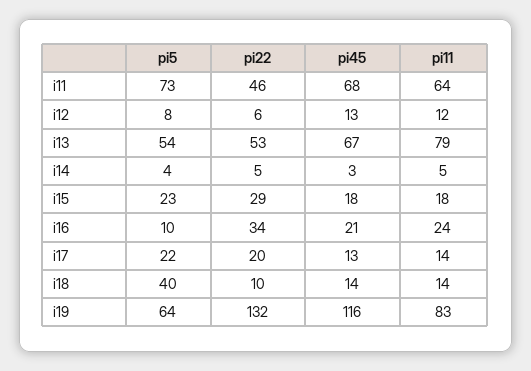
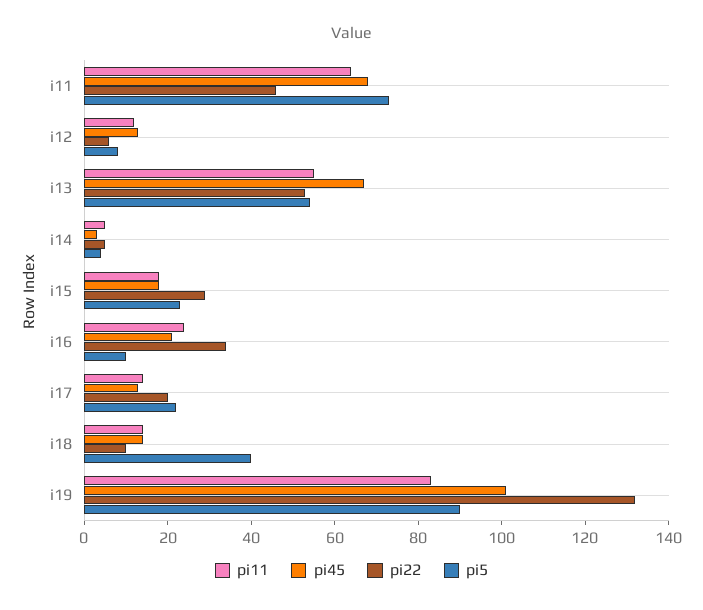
  {
    "pi5": {
      "i11": 73,
      "i12": 8,
      "i13": 54,
      "i14": 4,
      "i15": 23,
      "i16": 10,
      "i17": 22,
      "i18": 40,
-     "i19": 64
+     "i19": 90
    },
    "pi22": {
      "i11": 46,
      "i12": 6,
      "i13": 53,
      "i14": 5,
      "i15": 29,
      "i16": 34,
      "i17": 20,
      "i18": 10,
      "i19": 132
    },
    "pi45": {
      "i11": 68,
      "i12": 13,
      "i13": 67,
      "i14": 3,
      "i15": 18,
      "i16": 21,
      "i17": 13,
      "i18": 14,
-     "i19": 116
+     "i19": 100
    },
    "pi11": {
      "i11": 64,
      "i12": 12,
-     "i13": 79,
+     "i13": 55,
      "i14": 5,
      "i15": 18,
      "i16": 24,
      "i17": 14,
      "i18": 14,
      "i19": 83
    }
  }

